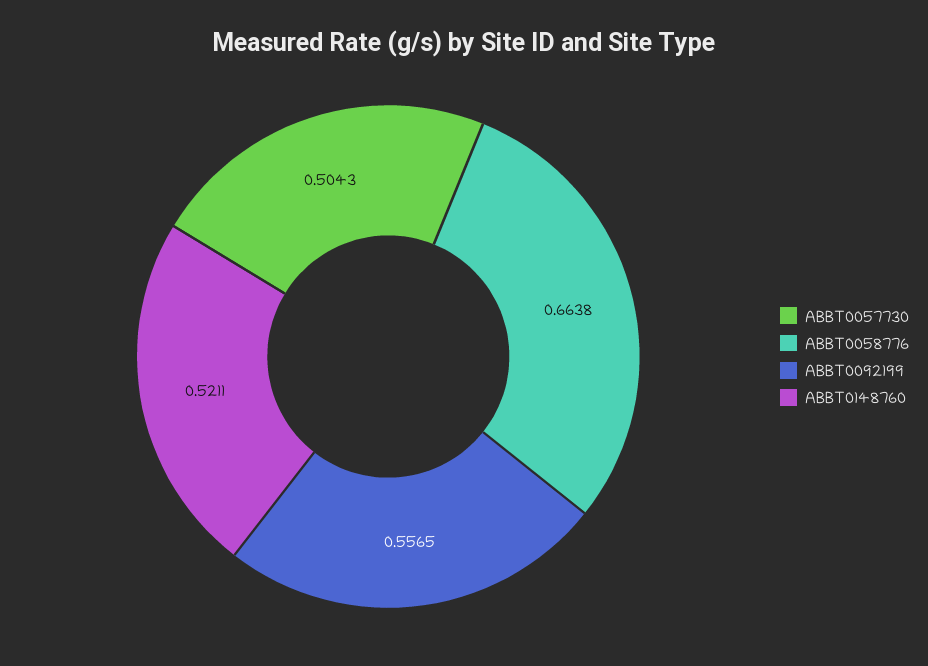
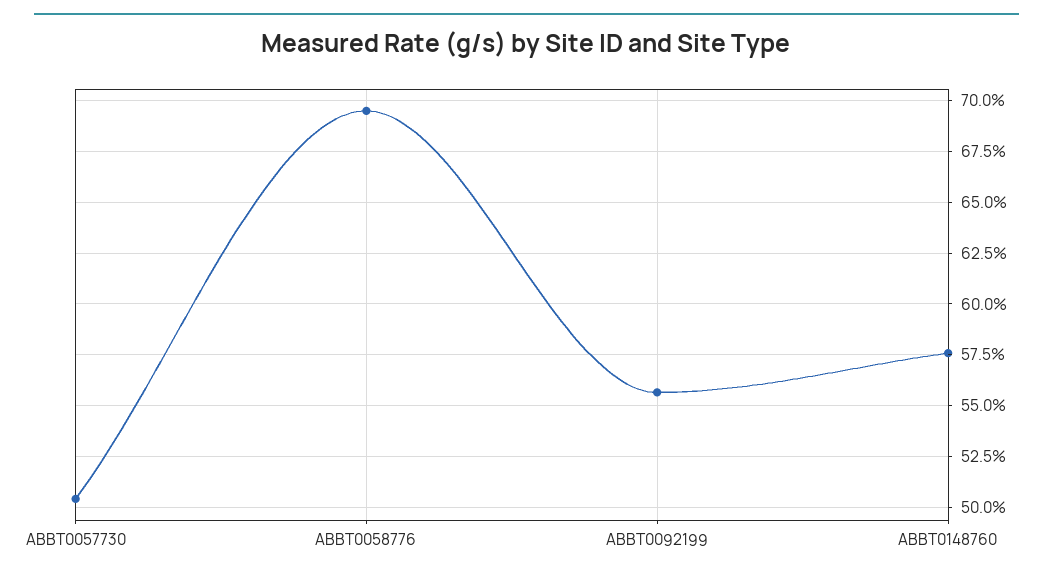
  {
    "ABBT0057730": 0.5043,
-   "ABBT0058776": 0.6638,
+   "ABBT0058776": 0.695,
    "ABBT0092199": 0.5565,
-   "ABBT0148760": 0.5211
+   "ABBT0148760": 0.575
  }

